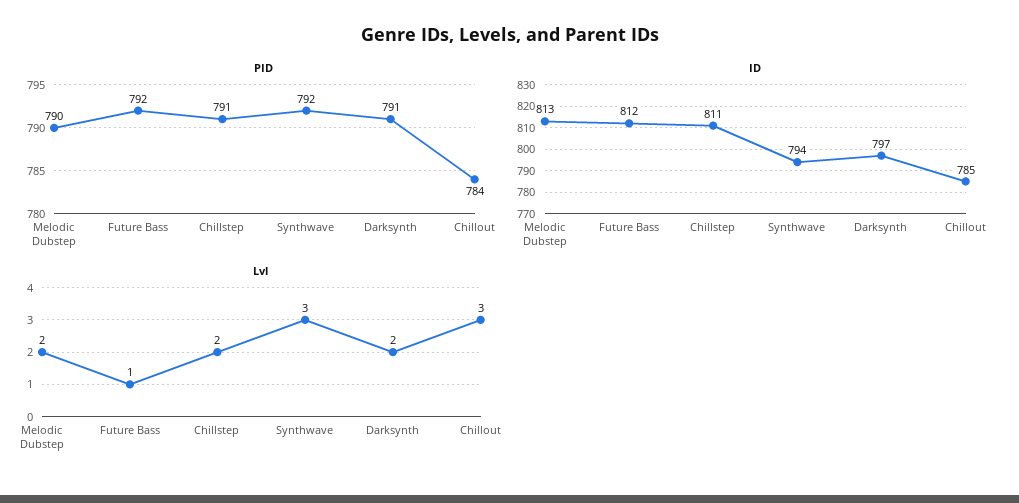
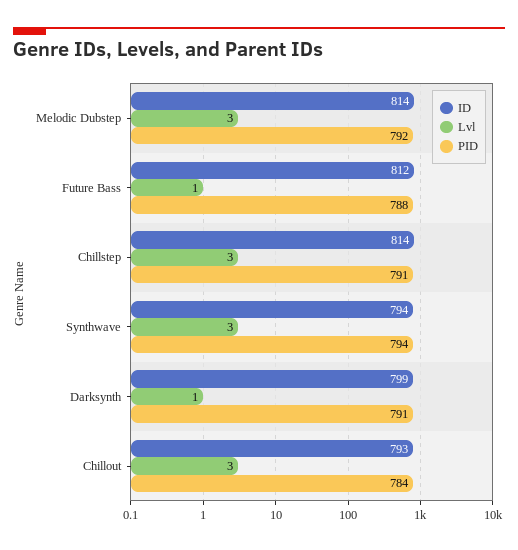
  {
    "PID": {
-     "Melodic Dubstep": 790,
+     "Melodic Dubstep": 792,
-     "Future Bass": 792,
+     "Future Bass": 788,
      "Chillstep": 791,
-     "Synthwave": 792,
+     "Synthwave": 794,
      "Darksynth": 791,
      "Chillout": 784
    },
    "ID": {
-     "Melodic Dubstep": 813,
+     "Melodic Dubstep": 814,
      "Future Bass": 812,
-     "Chillstep": 811,
+     "Chillstep": 814,
      "Synthwave": 794,
-     "Darksynth": 797,
+     "Darksynth": 799,
-     "Chillout": 785
+     "Chillout": 793
    },
    "Lvl": {
-     "Melodic Dubstep": 2,
+     "Melodic Dubstep": 3,
      "Future Bass": 1,
-     "Chillstep": 2,
+     "Chillstep": 3,
      "Synthwave": 3,
-     "Darksynth": 2,
+     "Darksynth": 1,
      "Chillout": 3
    }
  }

